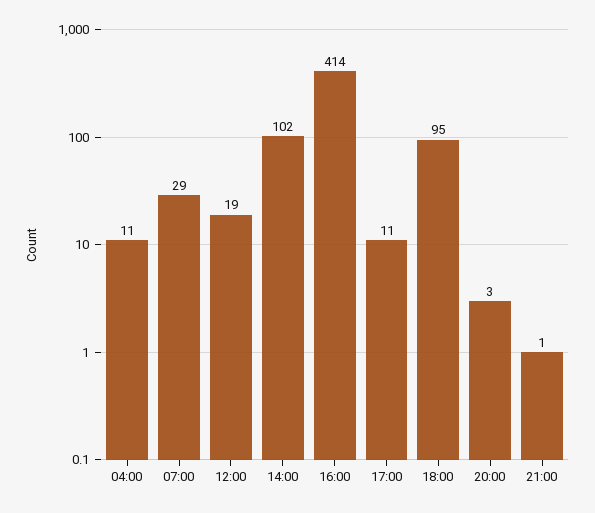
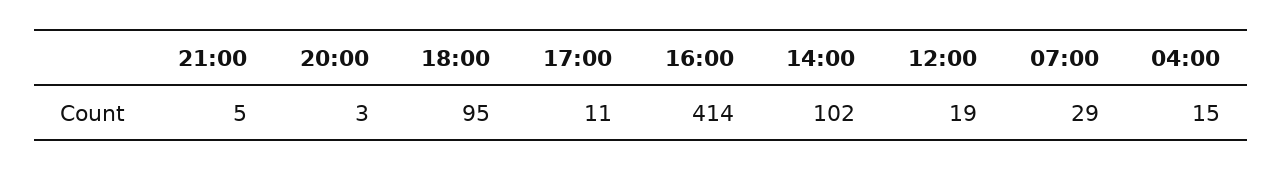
  {
-   "04:00": 11,
+   "04:00": 15,
    "07:00": 29,
    "12:00": 19,
    "14:00": 102,
    "16:00": 414,
    "17:00": 11,
    "18:00": 95,
    "20:00": 3,
-   "21:00": 1
+   "21:00": 5
  }

